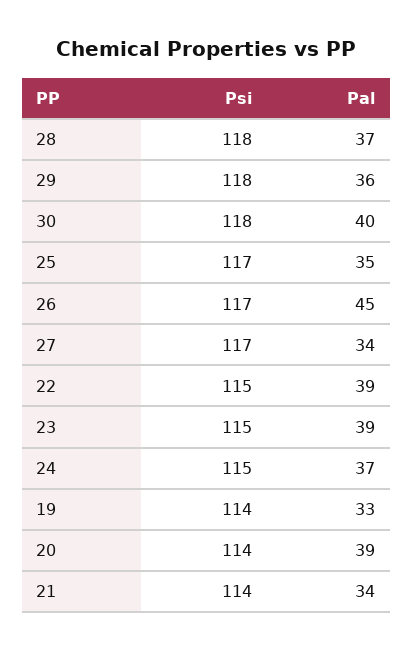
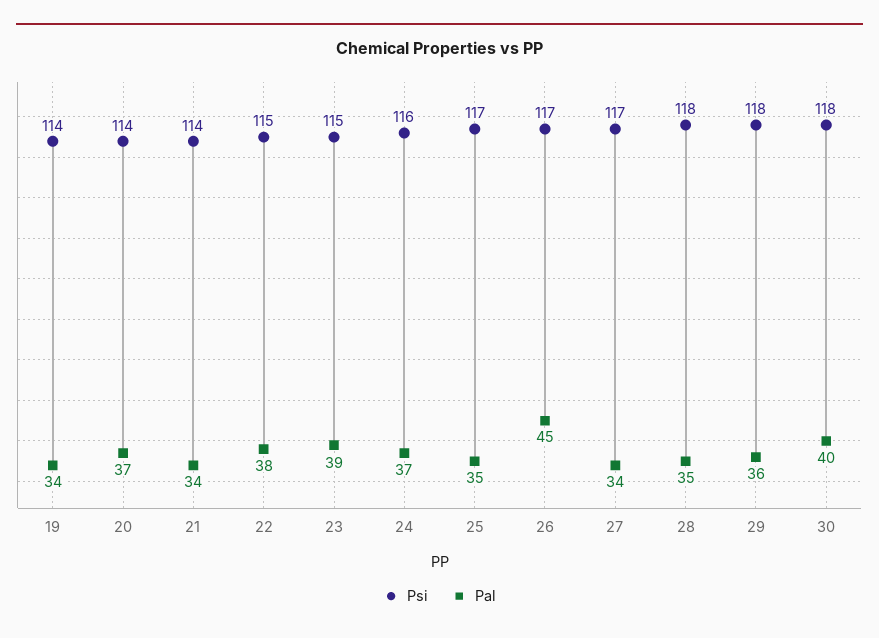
  {
    "Psi": {
      "28": 118,
      "29": 118,
      "30": 118,
      "25": 117,
      "26": 117,
      "27": 117,
      "22": 115,
      "23": 115,
-     "24": 115,
+     "24": 116,
      "19": 114,
      "20": 114,
      "21": 114
    },
    "Pal": {
-     "28": 37,
+     "28": 35,
      "29": 36,
      "30": 40,
      "25": 35,
      "26": 45,
      "27": 34,
-     "22": 39,
+     "22": 38,
      "23": 39,
      "24": 37,
-     "19": 33,
+     "19": 34,
-     "20": 39,
+     "20": 37,
      "21": 34
    }
  }

